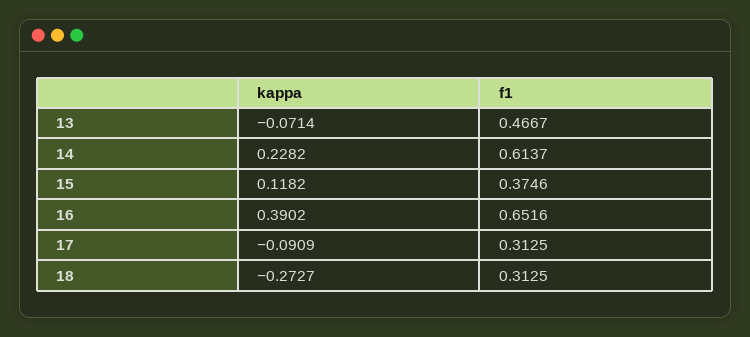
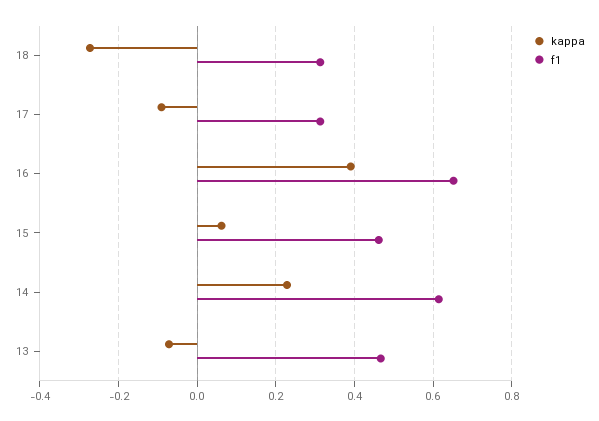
  {
    "kappa": {
      "13": -0.0714,
      "14": 0.2282,
-     "15": 0.1182,
+     "15": 0.06,
      "16": 0.3902,
      "17": -0.0909,
      "18": -0.2727
    },
    "f1": {
      "13": 0.4667,
      "14": 0.6137,
-     "15": 0.3746,
+     "15": 0.46,
      "16": 0.6516,
      "17": 0.3125,
      "18": 0.3125
    }
  }

